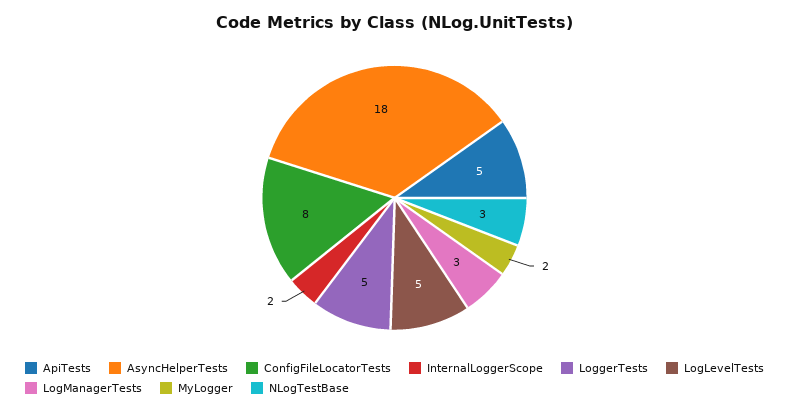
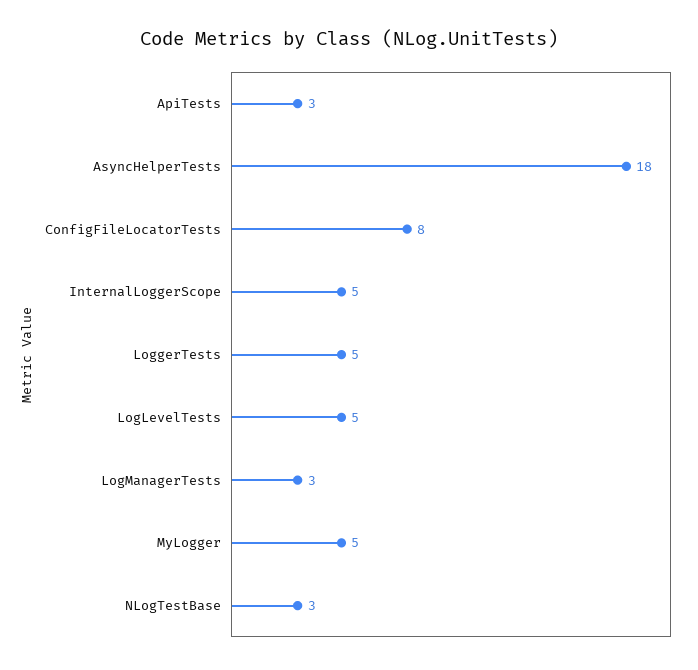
  {
-   "ApiTests": 5,
+   "ApiTests": 3,
    "AsyncHelperTests": 18,
    "ConfigFileLocatorTests": 8,
-   "InternalLoggerScope": 2,
+   "InternalLoggerScope": 5,
    "LoggerTests": 5,
    "LogLevelTests": 5,
    "LogManagerTests": 3,
-   "MyLogger": 2,
+   "MyLogger": 5,
    "NLogTestBase": 3
  }

